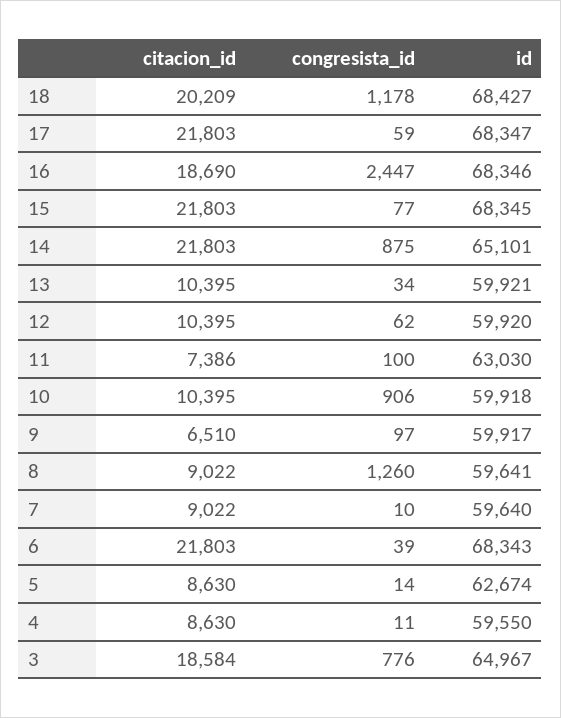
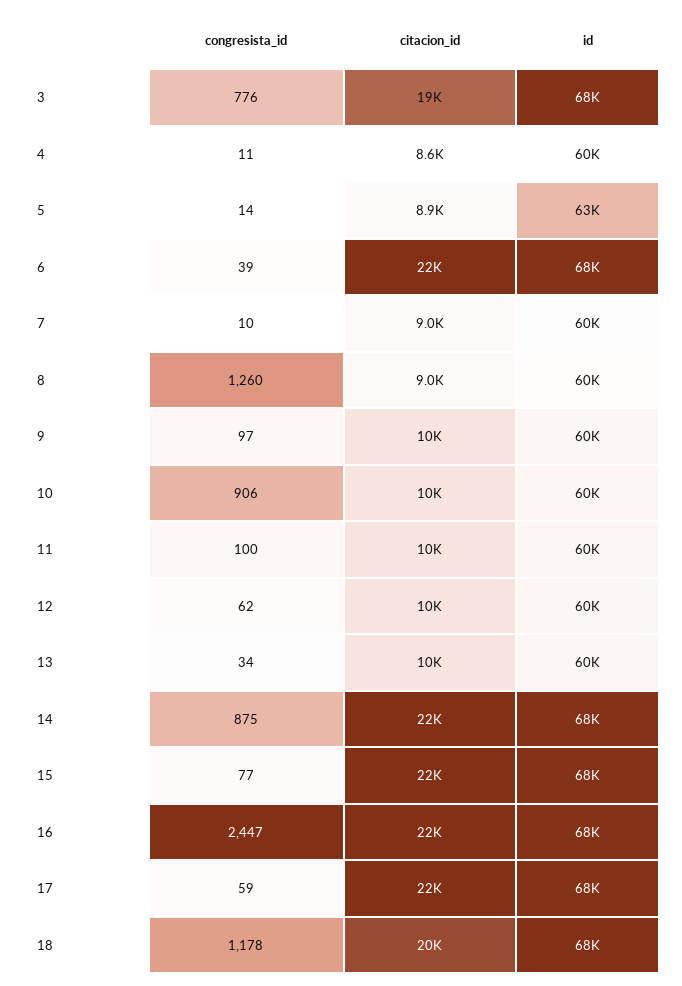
  {
    "citacion_id": {
      "18": 20209,
      "17": 21803,
-     "16": 18690,
+     "16": 22000,
      "15": 21803,
      "14": 21803,
      "13": 10395,
      "12": 10395,
-     "11": 7386,
+     "11": 10000,
      "10": 10395,
-     "9": 6510,
+     "9": 10000,
      "8": 9022,
      "7": 9022,
      "6": 21803,
-     "5": 8630,
+     "5": 8900,
      "4": 8630,
      "3": 18584
    },
    "congresista_id": {
      "18": 1178,
      "17": 59,
      "16": 2447,
      "15": 77,
      "14": 875,
      "13": 34,
      "12": 62,
      "11": 100,
      "10": 906,
      "9": 97,
      "8": 1260,
      "7": 10,
      "6": 39,
      "5": 14,
      "4": 11,
      "3": 776
    },
    "id": {
      "18": 68427,
      "17": 68347,
      "16": 68346,
      "15": 68345,
-     "14": 65101,
+     "14": 68000,
      "13": 59921,
      "12": 59920,
-     "11": 63030,
+     "11": 60000,
      "10": 59918,
      "9": 59917,
      "8": 59641,
      "7": 59640,
      "6": 68343,
      "5": 62674,
      "4": 59550,
-     "3": 64967
+     "3": 68000
    }
  }

